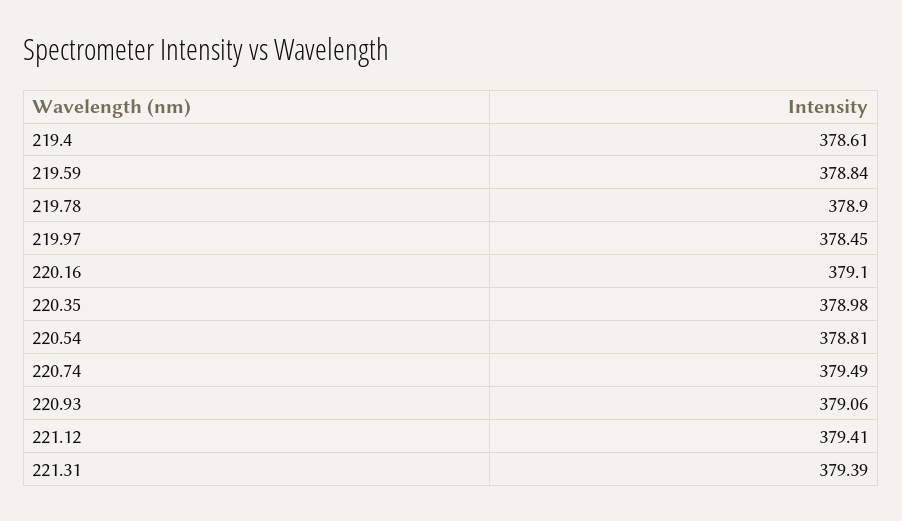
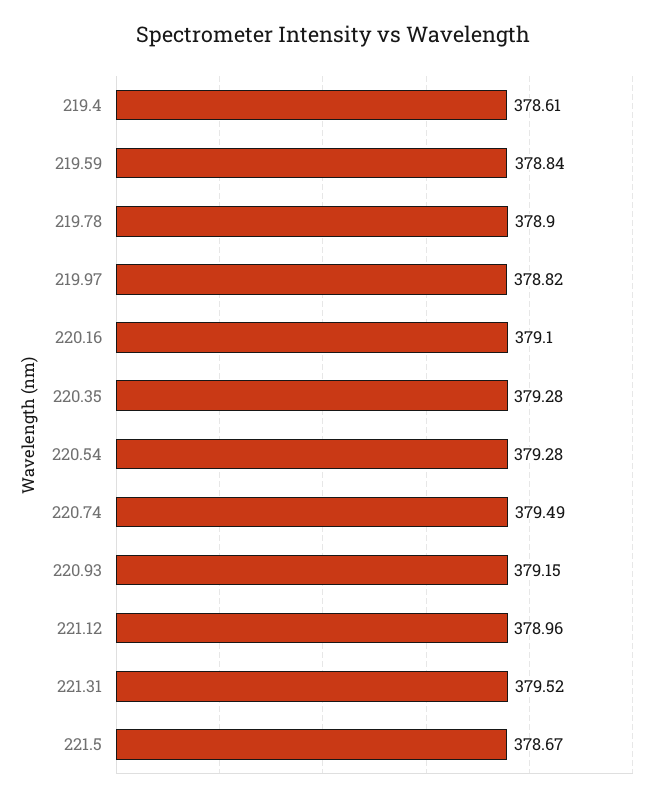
  {
    "219.4": 378.61,
    "219.59": 378.84,
    "219.78": 378.9,
-   "219.97": 378.45,
+   "219.97": 378.82,
    "220.16": 379.1,
-   "220.35": 378.98,
+   "220.35": 379.28,
-   "220.54": 378.81,
+   "220.54": 379.28,
    "220.74": 379.49,
-   "220.93": 379.06,
+   "220.93": 379.15,
-   "221.12": 379.41,
+   "221.12": 378.96,
-   "221.31": 379.39
+   "221.31": 379.52,
+   "221.5": 378.67
  }

